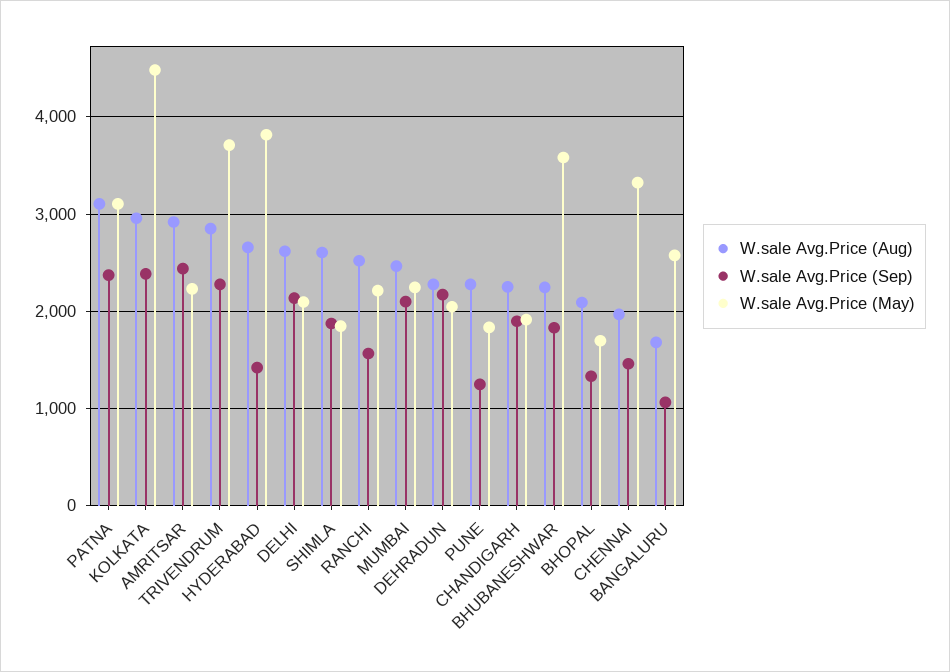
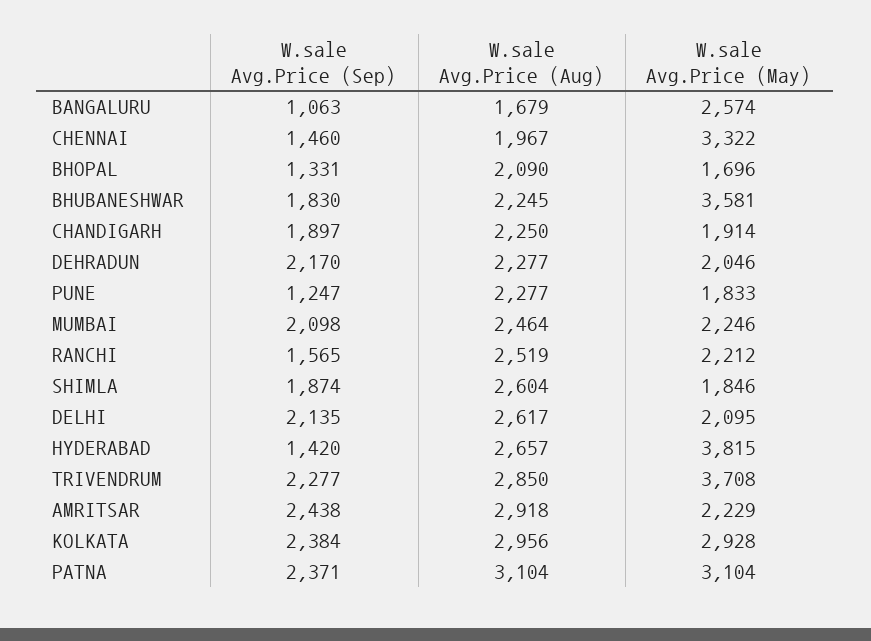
  {
    "W.sale Avg.Price (Aug)": {
      "PATNA": 3104,
      "KOLKATA": 2956,
      "AMRITSAR": 2918,
      "TRIVENDRUM": 2850,
      "HYDERABAD": 2657,
      "DELHI": 2617,
      "SHIMLA": 2604,
      "RANCHI": 2519,
      "MUMBAI": 2464,
      "DEHRADUN": 2277,
      "PUNE": 2277,
      "CHANDIGARH": 2250,
      "BHUBANESHWAR": 2245,
      "BHOPAL": 2090,
      "CHENNAI": 1967,
      "BANGALURU": 1679
    },
    "W.sale Avg.Price (Sep)": {
      "PATNA": 2371,
      "KOLKATA": 2384,
      "AMRITSAR": 2438,
      "TRIVENDRUM": 2277,
      "HYDERABAD": 1420,
      "DELHI": 2135,
      "SHIMLA": 1874,
      "RANCHI": 1565,
      "MUMBAI": 2098,
      "DEHRADUN": 2170,
      "PUNE": 1247,
      "CHANDIGARH": 1897,
      "BHUBANESHWAR": 1830,
      "BHOPAL": 1331,
      "CHENNAI": 1460,
      "BANGALURU": 1063
    },
    "W.sale Avg.Price (May)": {
      "PATNA": 3104,
-     "KOLKATA": 4500,
+     "KOLKATA": 2928,
      "AMRITSAR": 2229,
      "TRIVENDRUM": 3708,
      "HYDERABAD": 3815,
      "DELHI": 2095,
      "SHIMLA": 1846,
      "RANCHI": 2212,
      "MUMBAI": 2246,
      "DEHRADUN": 2046,
      "PUNE": 1833,
      "CHANDIGARH": 1914,
      "BHUBANESHWAR": 3581,
      "BHOPAL": 1696,
      "CHENNAI": 3322,
      "BANGALURU": 2574
    }
  }

